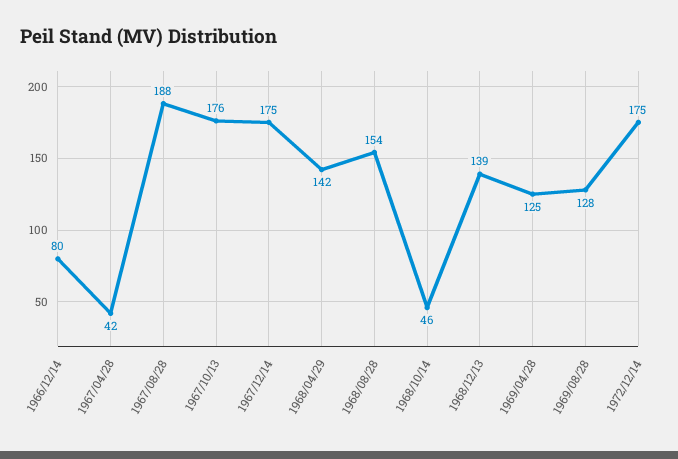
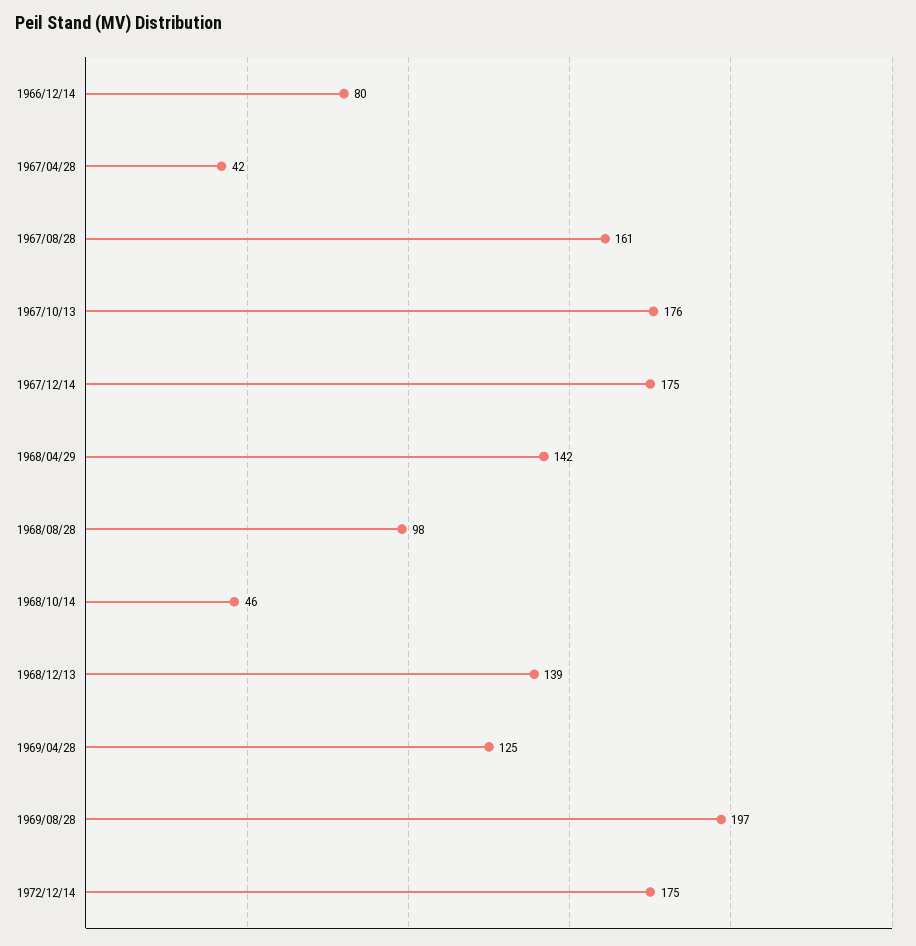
  {
    "1966/12/14": 80,
    "1967/04/28": 42,
-   "1967/08/28": 188,
+   "1967/08/28": 161,
    "1967/10/13": 176,
    "1967/12/14": 175,
    "1968/04/29": 142,
-   "1968/08/28": 154,
+   "1968/08/28": 98,
    "1968/10/14": 46,
    "1968/12/13": 139,
    "1969/04/28": 125,
-   "1969/08/28": 128,
+   "1969/08/28": 197,
    "1972/12/14": 175
  }

